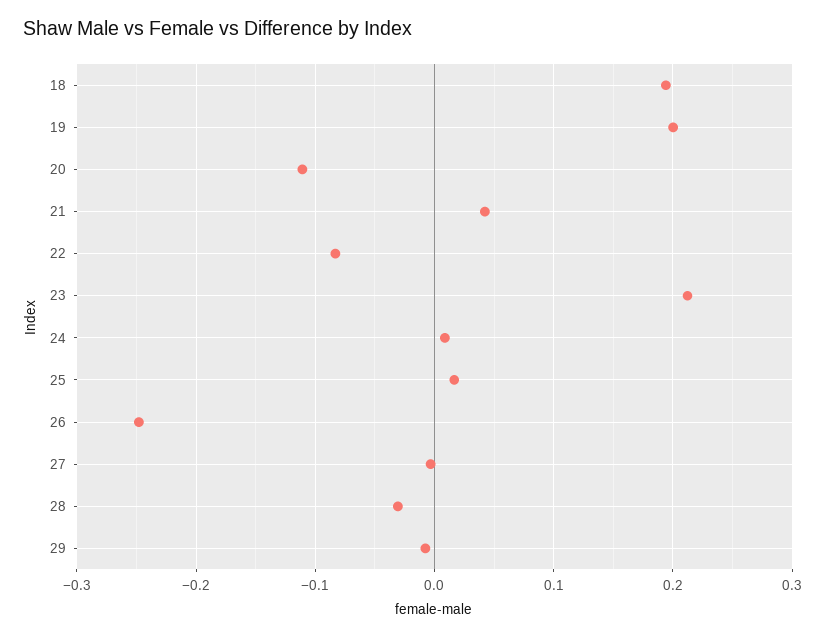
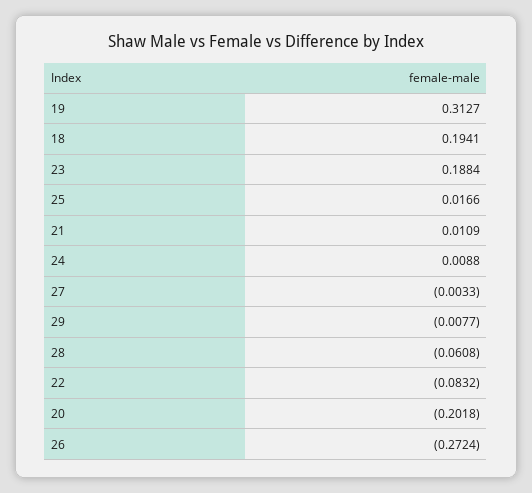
  {
    "18": 0.1941,
-   "19": 0.2,
+   "19": 0.3127,
-   "20": -0.11,
+   "20": -0.2018,
-   "21": 0.04,
+   "21": 0.0109,
    "22": -0.0832,
-   "23": 0.21,
+   "23": 0.1884,
    "24": 0.0088,
    "25": 0.0166,
-   "26": -0.25,
+   "26": -0.2724,
    "27": -0.0033,
-   "28": -0.03,
+   "28": -0.0608,
    "29": -0.0077
  }

